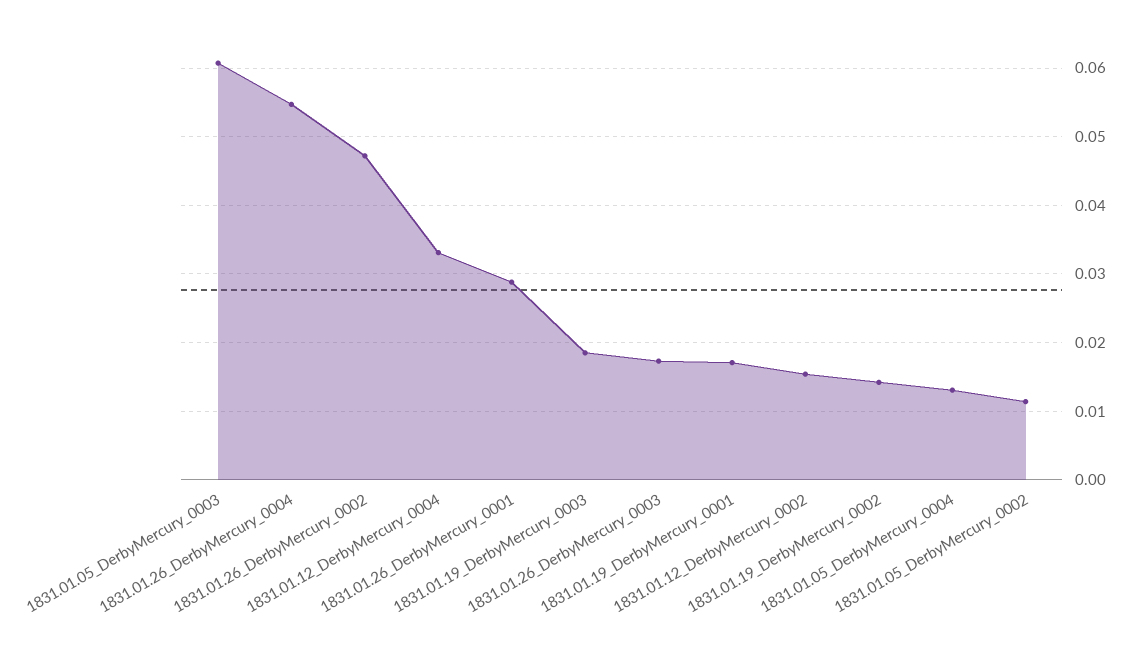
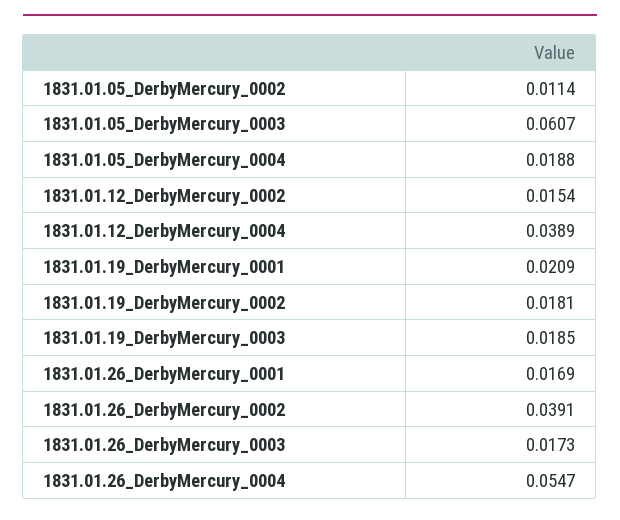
  {
    "1831.01.05_DerbyMercury_0003": 0.0607,
    "1831.01.26_DerbyMercury_0004": 0.0547,
-   "1831.01.26_DerbyMercury_0002": 0.047,
+   "1831.01.26_DerbyMercury_0002": 0.0391,
-   "1831.01.12_DerbyMercury_0004": 0.033,
+   "1831.01.12_DerbyMercury_0004": 0.0389,
-   "1831.01.26_DerbyMercury_0001": 0.029,
+   "1831.01.26_DerbyMercury_0001": 0.0169,
    "1831.01.19_DerbyMercury_0003": 0.0185,
    "1831.01.26_DerbyMercury_0003": 0.0173,
-   "1831.01.19_DerbyMercury_0001": 0.017,
+   "1831.01.19_DerbyMercury_0001": 0.0209,
    "1831.01.12_DerbyMercury_0002": 0.0154,
-   "1831.01.19_DerbyMercury_0002": 0.014,
+   "1831.01.19_DerbyMercury_0002": 0.0181,
-   "1831.01.05_DerbyMercury_0004": 0.013,
+   "1831.01.05_DerbyMercury_0004": 0.0188,
    "1831.01.05_DerbyMercury_0002": 0.0114
  }

